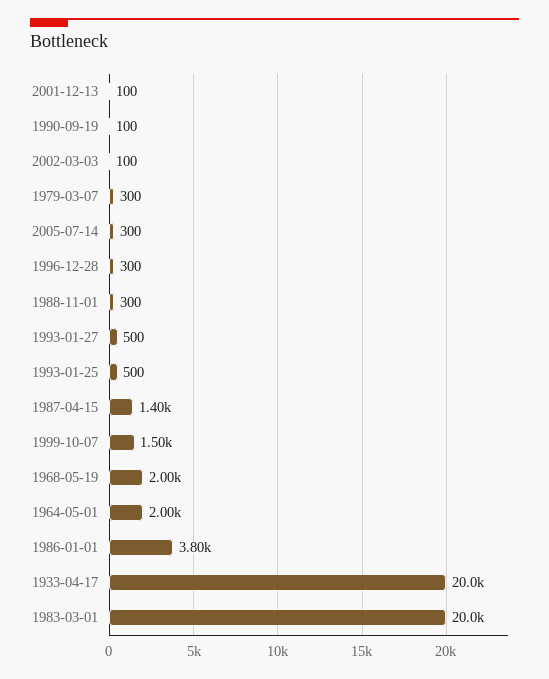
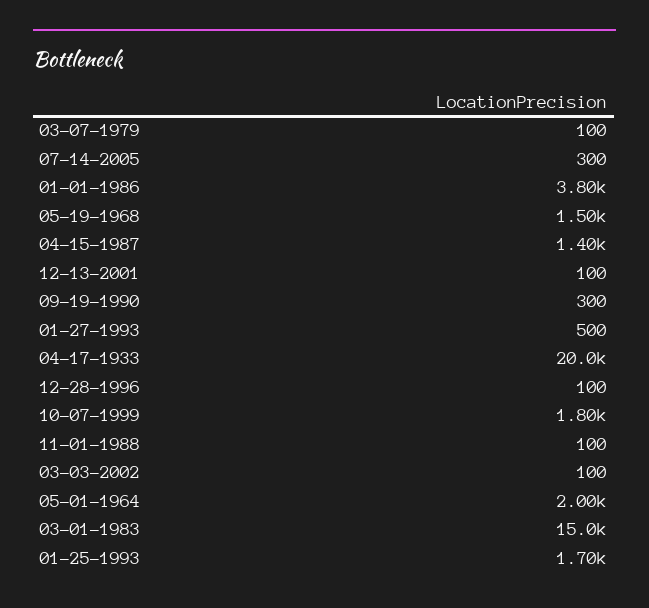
  {
    "2001-12-13": 100,
-   "1990-09-19": 100,
+   "1990-09-19": 300,
    "2002-03-03": 100,
-   "1979-03-07": 300,
+   "1979-03-07": 100,
    "2005-07-14": 300,
-   "1996-12-28": 300,
+   "1996-12-28": 100,
-   "1988-11-01": 300,
+   "1988-11-01": 100,
    "1993-01-27": 500,
-   "1993-01-25": 500,
+   "1993-01-25": 1700,
    "1987-04-15": 1400,
-   "1999-10-07": 1500,
+   "1999-10-07": 1800,
-   "1968-05-19": 2000,
+   "1968-05-19": 1500,
    "1964-05-01": 2000,
    "1986-01-01": 3800,
    "1933-04-17": 20000,
-   "1983-03-01": 20000
+   "1983-03-01": 15000
  }

